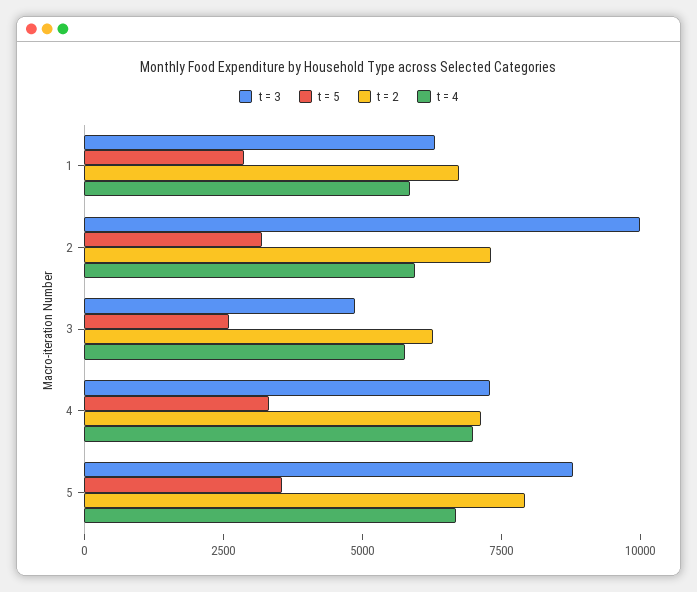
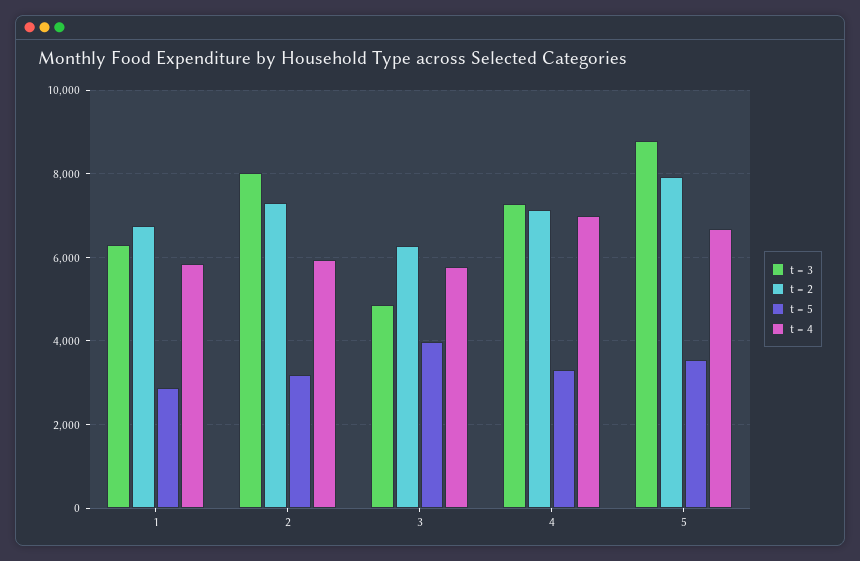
  {
    "t = 3": {
      "1": 6200,
-     "2": 10000,
+     "2": 8000,
      "3": 4800,
      "4": 7200,
      "5": 8800
    },
    "t = 5": {
      "1": 2800,
      "2": 3200,
-     "3": 2500,
+     "3": 4000,
      "4": 3400,
      "5": 3600
    },
    "t = 2": {
      "1": 6800,
      "2": 7400,
      "3": 6200,
      "4": 7200,
      "5": 8000
    },
    "t = 4": {
      "1": 5800,
      "2": 6000,
      "3": 5800,
      "4": 7000,
      "5": 6600
    }
  }

